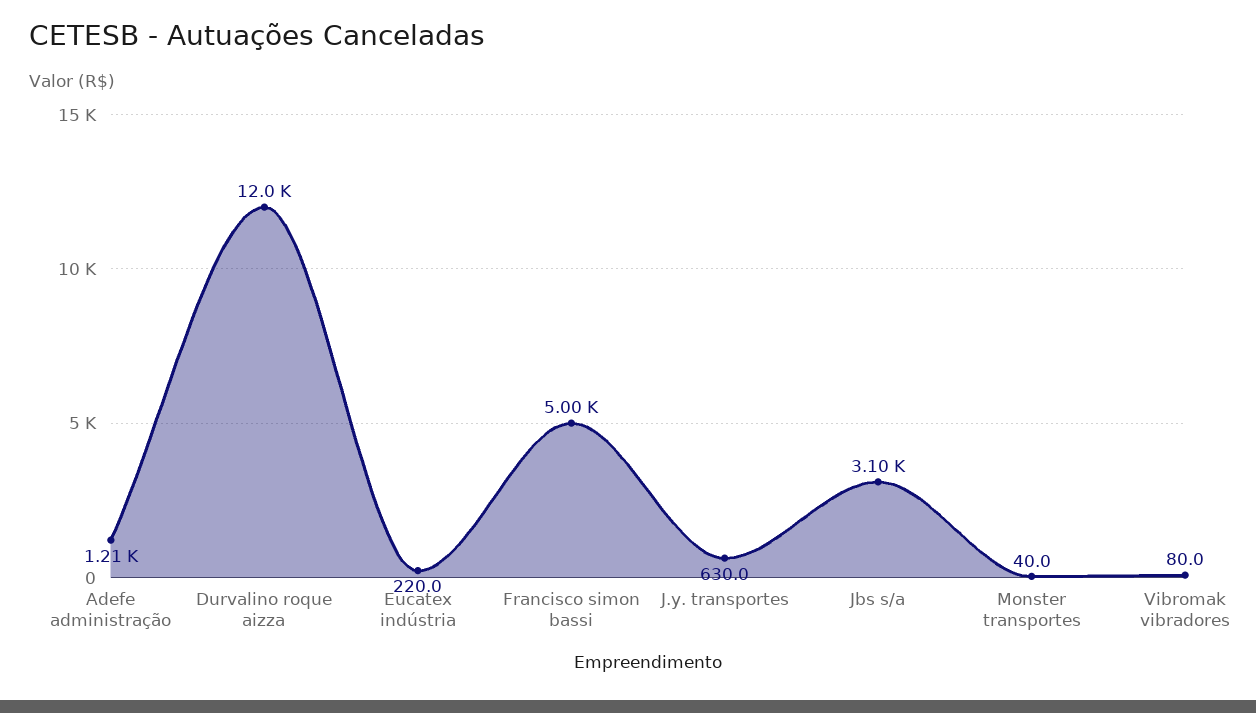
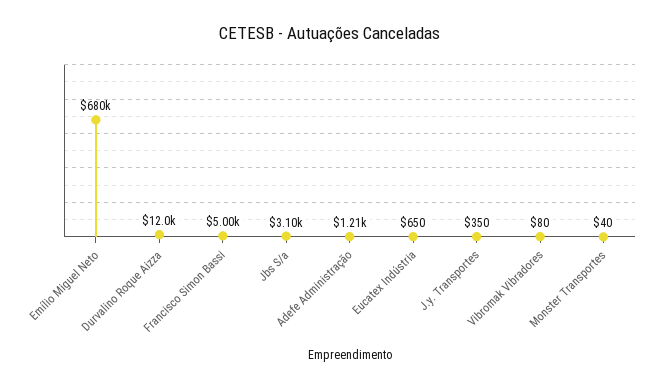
  {
    "Adefe administração": 1210,
    "Durvalino roque aizza": 12000,
-   "Eucatex indústria": 220,
+   "Eucatex indústria": 650,
    "Francisco simon bassi": 5000,
-   "J.y. transportes": 630,
+   "J.y. transportes": 350,
    "Jbs s/a": 3100,
    "Monster transportes": 40,
-   "Vibromak vibradores": 80
+   "Vibromak vibradores": 80,
+   "Emílio Miguel Neto": 680000
  }

